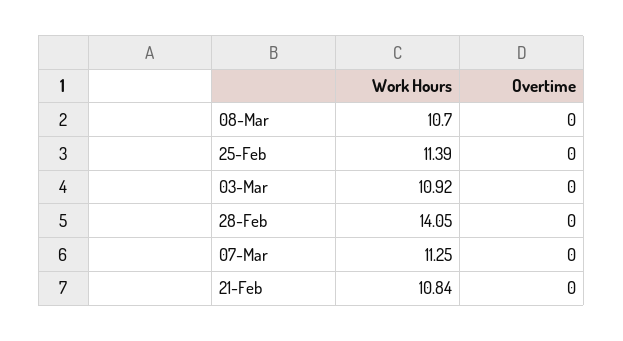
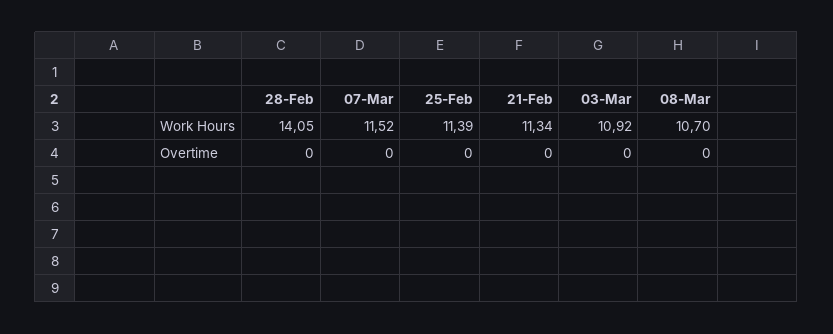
  {
    "Work Hours": {
      "08-Mar": 10.7,
      "25-Feb": 11.39,
      "03-Mar": 10.92,
      "28-Feb": 14.05,
-     "07-Mar": 11.25,
+     "07-Mar": 11.52,
-     "21-Feb": 10.84
+     "21-Feb": 11.34
    },
    "Overtime": {
      "08-Mar": 0,
      "25-Feb": 0,
      "03-Mar": 0,
      "28-Feb": 0,
      "07-Mar": 0,
      "21-Feb": 0
    }
  }

